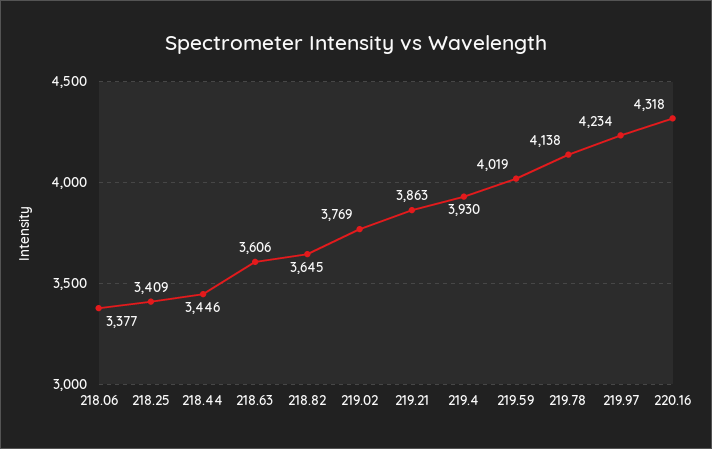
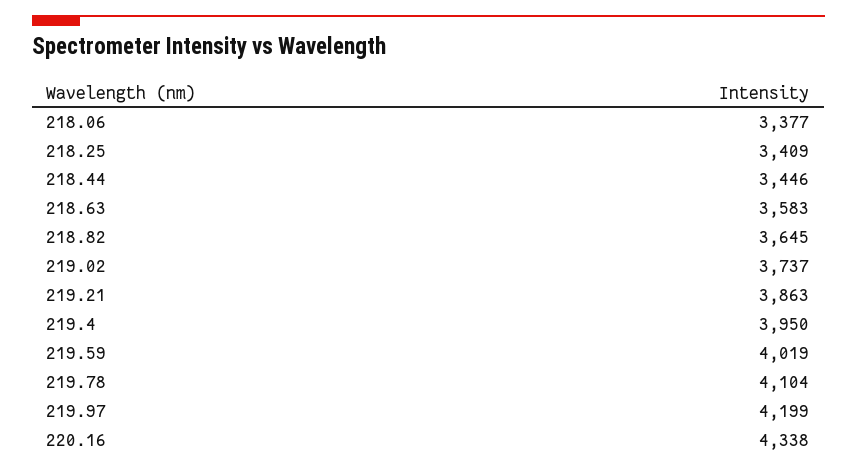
  {
    "218.06": 3377,
    "218.25": 3409,
    "218.44": 3446,
-   "218.63": 3606,
+   "218.63": 3583,
    "218.82": 3645,
-   "219.02": 3769,
+   "219.02": 3737,
    "219.21": 3863,
-   "219.4": 3930,
+   "219.4": 3950,
    "219.59": 4019,
-   "219.78": 4138,
+   "219.78": 4104,
-   "219.97": 4234,
+   "219.97": 4199,
-   "220.16": 4318
+   "220.16": 4338
  }

